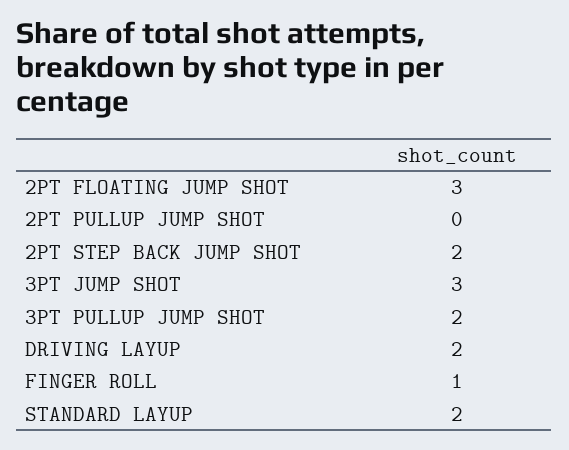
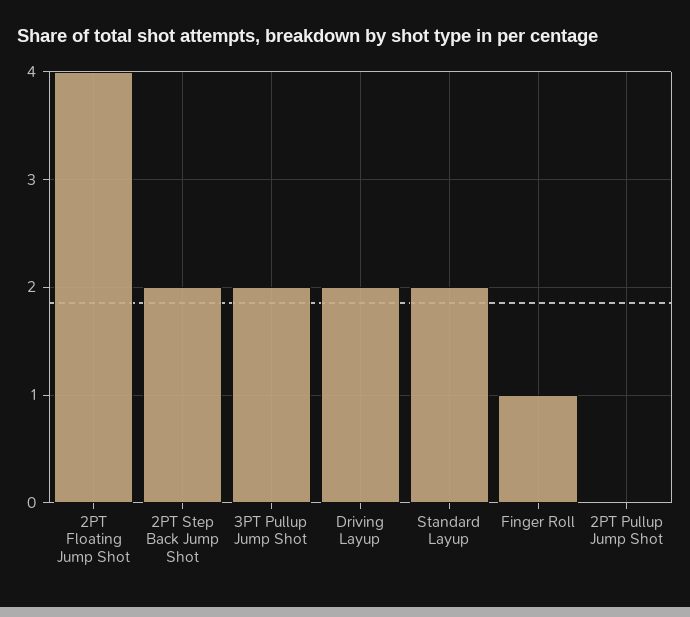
  {
-   "2PT FLOATING JUMP SHOT": 3,
+   "2PT FLOATING JUMP SHOT": 4,
    "2PT PULLUP JUMP SHOT": 0,
    "2PT STEP BACK JUMP SHOT": 2,
-   "3PT JUMP SHOT": 3,
    "3PT PULLUP JUMP SHOT": 2,
    "DRIVING LAYUP": 2,
    "FINGER ROLL": 1,
    "STANDARD LAYUP": 2
  }

